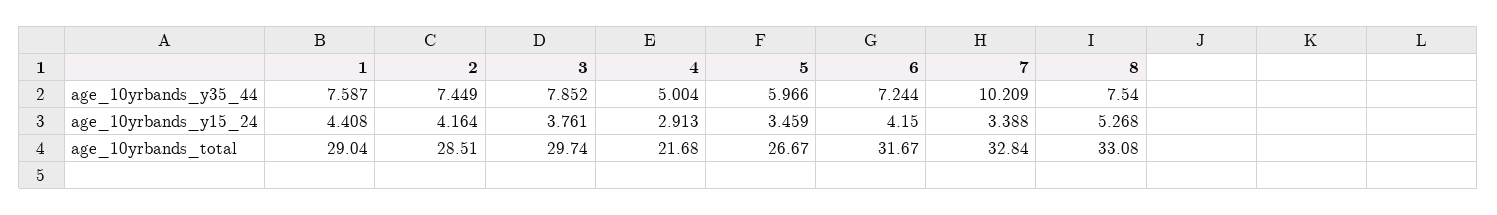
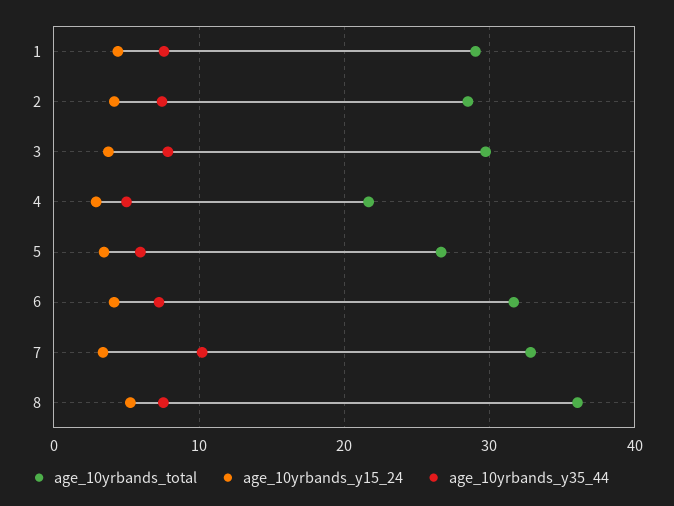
  {
    "age_10yrbands_y35_44": {
      "1": 7.587,
      "2": 7.449,
      "3": 7.852,
      "4": 5.004,
      "5": 5.966,
      "6": 7.244,
      "7": 10.209,
      "8": 7.54
    },
    "age_10yrbands_y15_24": {
      "1": 4.408,
      "2": 4.164,
      "3": 3.761,
      "4": 2.913,
      "5": 3.459,
      "6": 4.15,
      "7": 3.388,
      "8": 5.268
    },
    "age_10yrbands_total": {
      "1": 29.04,
      "2": 28.51,
      "3": 29.74,
      "4": 21.68,
      "5": 26.67,
      "6": 31.67,
      "7": 32.84,
-     "8": 33.08
+     "8": 36
    }
  }

